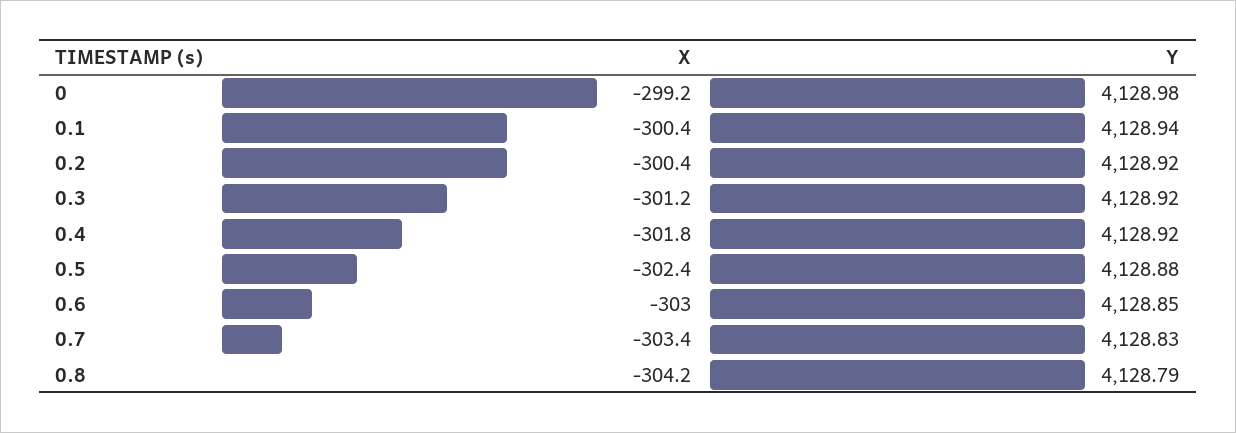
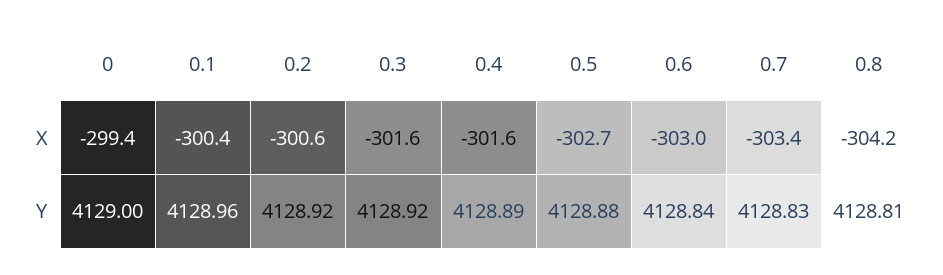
  {
    "X": {
-     "0": -299.2,
+     "0": -299.4,
      "0.1": -300.4,
-     "0.2": -300.4,
+     "0.2": -300.6,
-     "0.3": -301.2,
+     "0.3": -301.6,
-     "0.4": -301.8,
+     "0.4": -301.6,
-     "0.5": -302.4,
+     "0.5": -302.7,
      "0.6": -303,
      "0.7": -303.4,
      "0.8": -304.2
    },
    "Y": {
-     "0": 4128.98,
+     "0": 4129,
-     "0.1": 4128.94,
+     "0.1": 4128.96,
      "0.2": 4128.92,
      "0.3": 4128.92,
-     "0.4": 4128.92,
+     "0.4": 4128.89,
      "0.5": 4128.88,
-     "0.6": 4128.85,
+     "0.6": 4128.84,
      "0.7": 4128.83,
-     "0.8": 4128.79
+     "0.8": 4128.81
    }
  }

